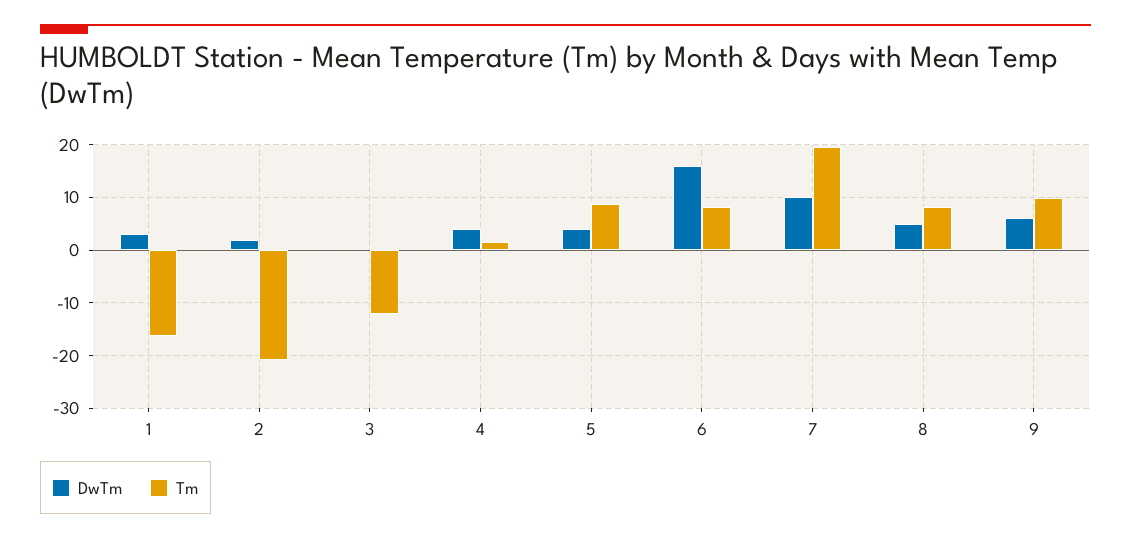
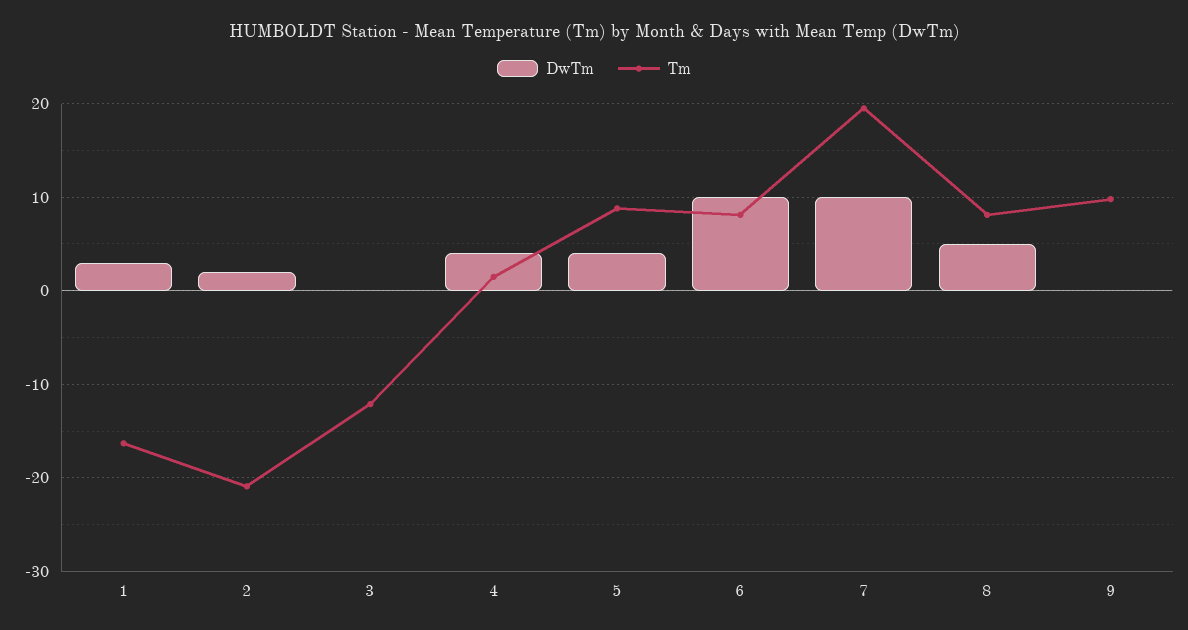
  {
    "DwTm": {
      "1": 3,
      "2": 2,
      "3": 0,
      "4": 4,
      "5": 4,
-     "6": 16,
+     "6": 10,
      "7": 10,
      "8": 5,
-     "9": 6
+     "9": 0
    },
    "Tm": {
      "1": -16,
      "2": -21,
      "3": -12,
      "4": 2,
      "5": 9,
      "6": 8,
      "7": 20,
      "8": 8,
      "9": 10
    }
  }

